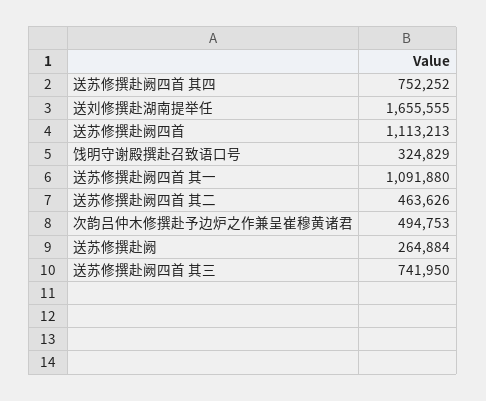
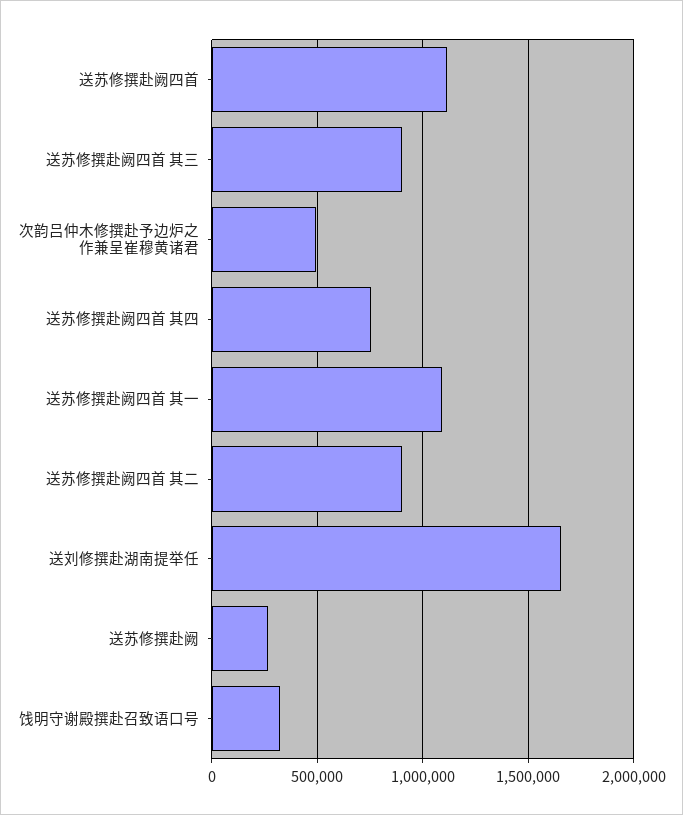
  {
    "送苏修撰赴阙四首 其四": 752252,
    "送刘修撰赴湖南提举任": 1655555,
    "送苏修撰赴阙四首": 1113213,
    "饯明守谢殿撰赴召致语口号": 324829,
    "送苏修撰赴阙四首 其一": 1091880,
-   "送苏修撰赴阙四首 其二": 463626,
+   "送苏修撰赴阙四首 其二": 900000,
    "次韵吕仲木修撰赴予边炉之作兼呈崔穆黄诸君": 494753,
    "送苏修撰赴阙": 264884,
-   "送苏修撰赴阙四首 其三": 741950
+   "送苏修撰赴阙四首 其三": 900000
  }

